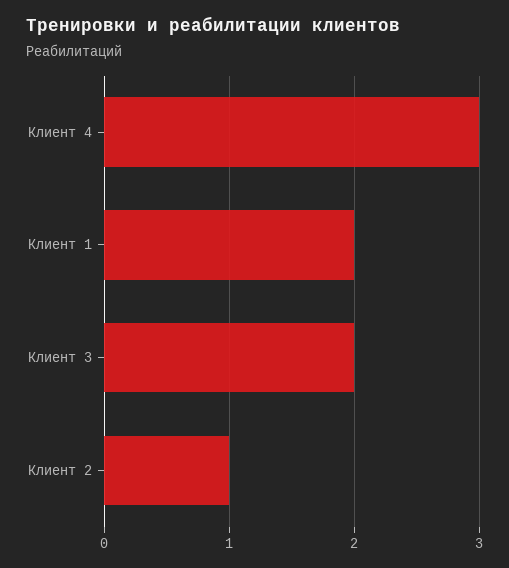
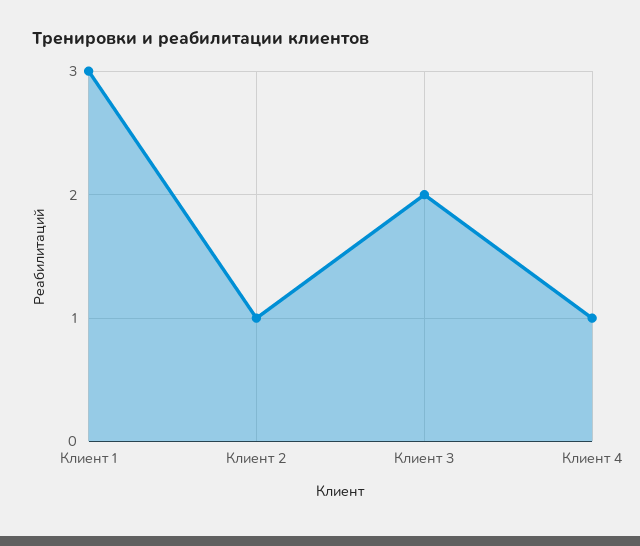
  {
-   "Клиент 4": 3,
+   "Клиент 4": 1,
-   "Клиент 1": 2,
+   "Клиент 1": 3,
    "Клиент 3": 2,
    "Клиент 2": 1
  }

